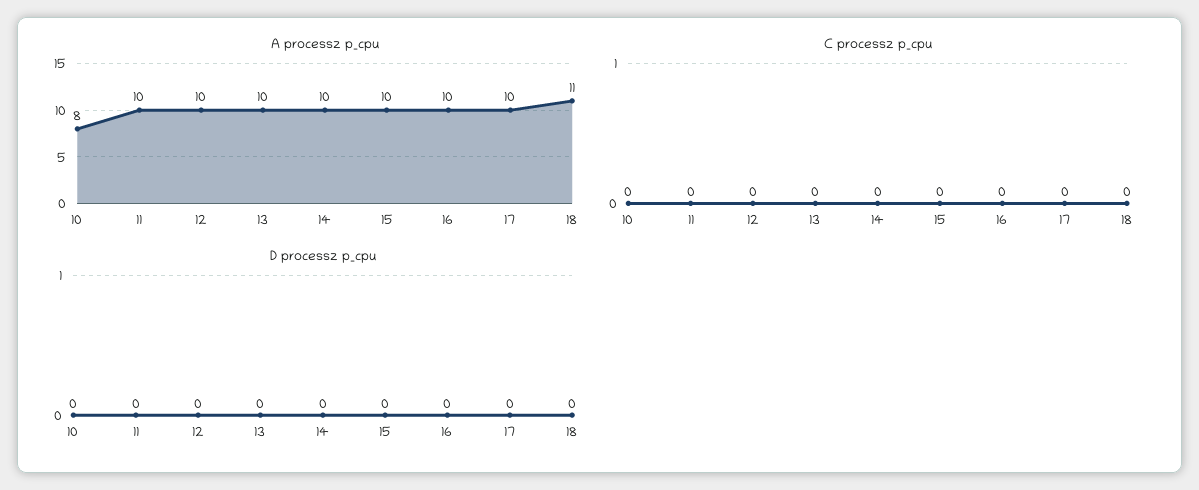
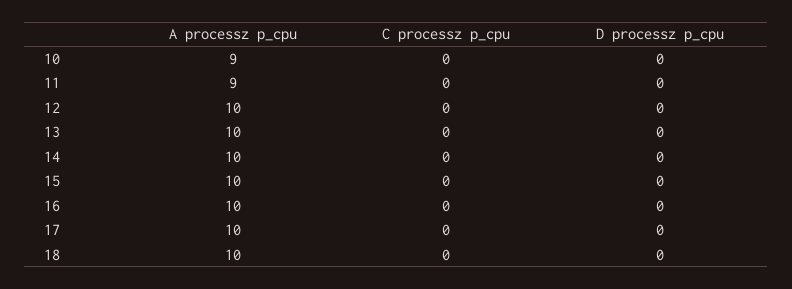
  {
    "A processz p_cpu": {
-     "10": 8,
+     "10": 9,
-     "11": 10,
+     "11": 9,
      "12": 10,
      "13": 10,
      "14": 10,
      "15": 10,
      "16": 10,
      "17": 10,
-     "18": 11
+     "18": 10
    },
    "C processz p_cpu": {
      "10": 0,
      "11": 0,
      "12": 0,
      "13": 0,
      "14": 0,
      "15": 0,
      "16": 0,
      "17": 0,
      "18": 0
    },
    "D processz p_cpu": {
      "10": 0,
      "11": 0,
      "12": 0,
      "13": 0,
      "14": 0,
      "15": 0,
      "16": 0,
      "17": 0,
      "18": 0
    }
  }

